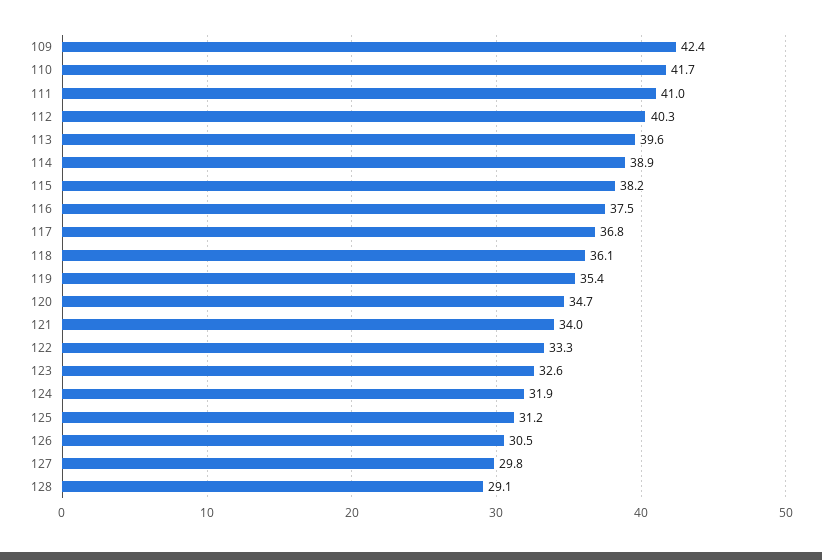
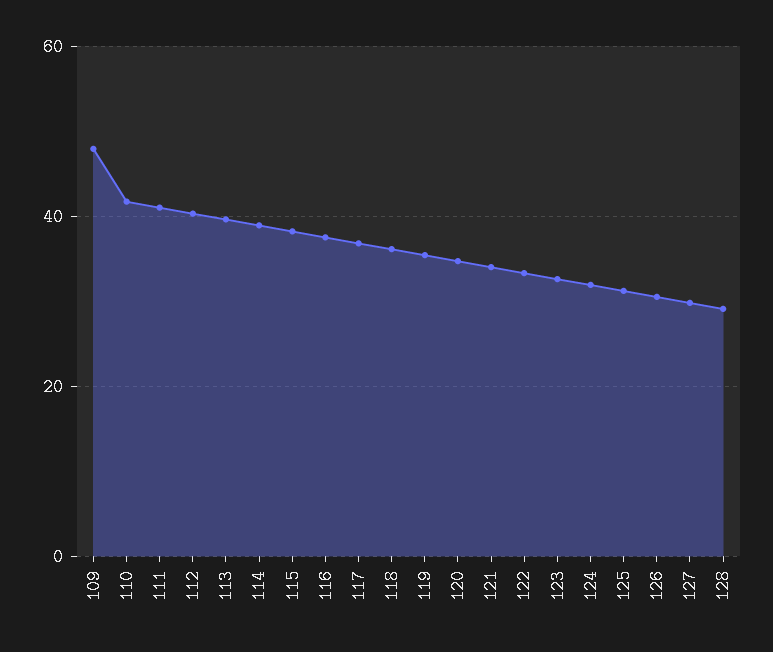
  {
-   "109": 42.4,
+   "109": 48,
    "110": 41.7,
    "111": 41,
    "112": 40.3,
    "113": 39.6,
    "114": 38.9,
    "115": 38.2,
    "116": 37.5,
    "117": 36.8,
    "118": 36.1,
    "119": 35.4,
    "120": 34.7,
    "121": 34,
    "122": 33.3,
    "123": 32.6,
    "124": 31.9,
    "125": 31.2,
    "126": 30.5,
    "127": 29.8,
    "128": 29.1
  }

